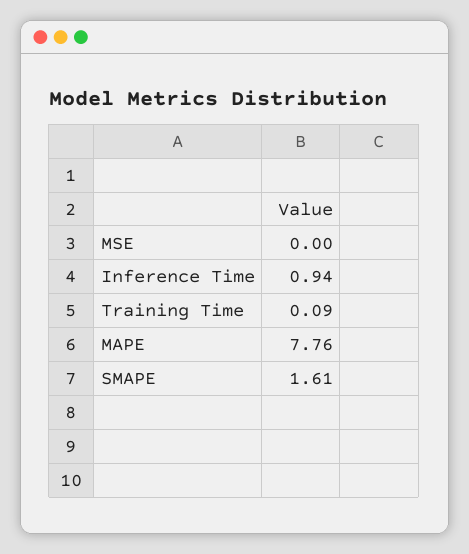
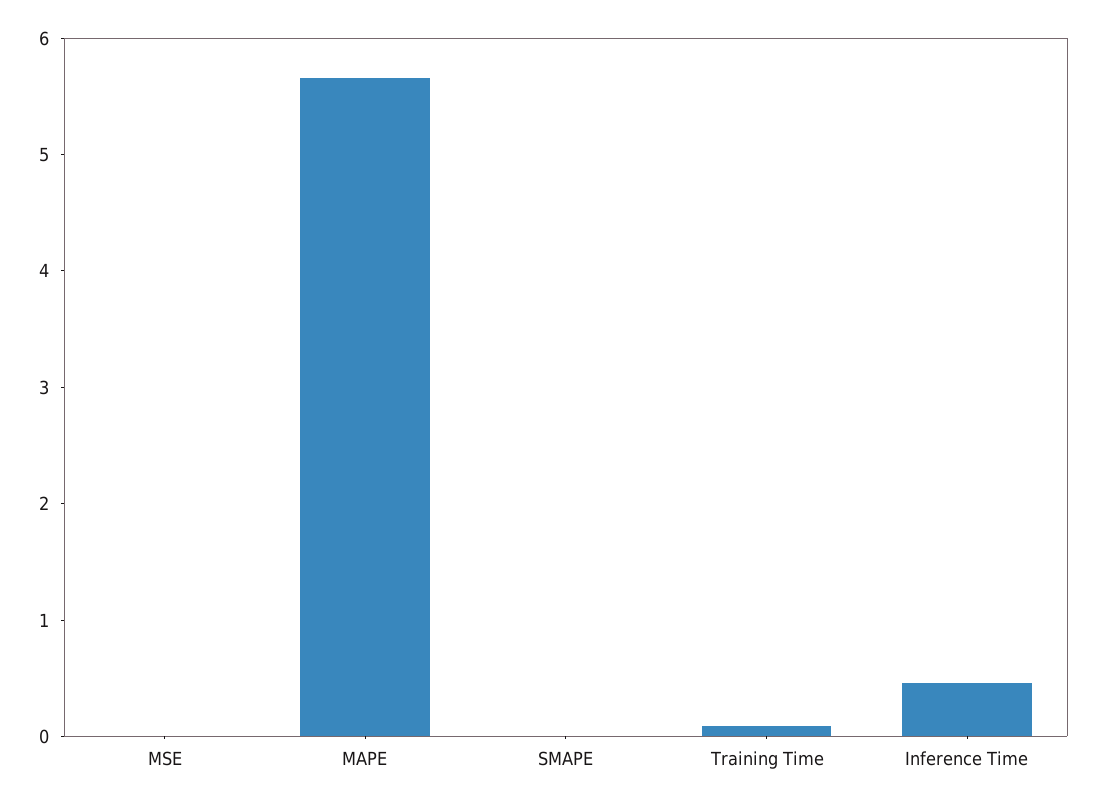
  {
    "MSE": 0,
-   "Inference Time": 0.94,
+   "Inference Time": 0.4,
    "Training Time": 0.09,
-   "MAPE": 7.76,
+   "MAPE": 5.6,
-   "SMAPE": 1.61
+   "SMAPE": 0
  }

